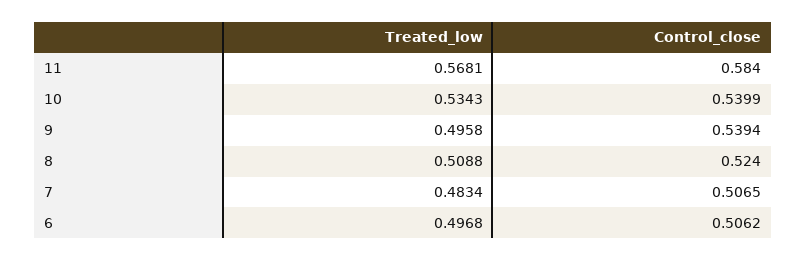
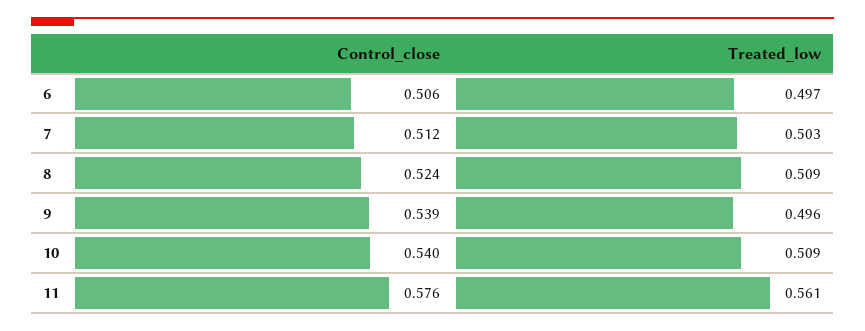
  {
    "Treated_low": {
-     "11": 0.5681,
+     "11": 0.561,
-     "10": 0.5343,
+     "10": 0.509,
      "9": 0.4958,
      "8": 0.5088,
-     "7": 0.4834,
+     "7": 0.503,
      "6": 0.4968
    },
    "Control_close": {
-     "11": 0.584,
+     "11": 0.576,
      "10": 0.5399,
      "9": 0.5394,
      "8": 0.524,
-     "7": 0.5065,
+     "7": 0.512,
      "6": 0.5062
    }
  }

